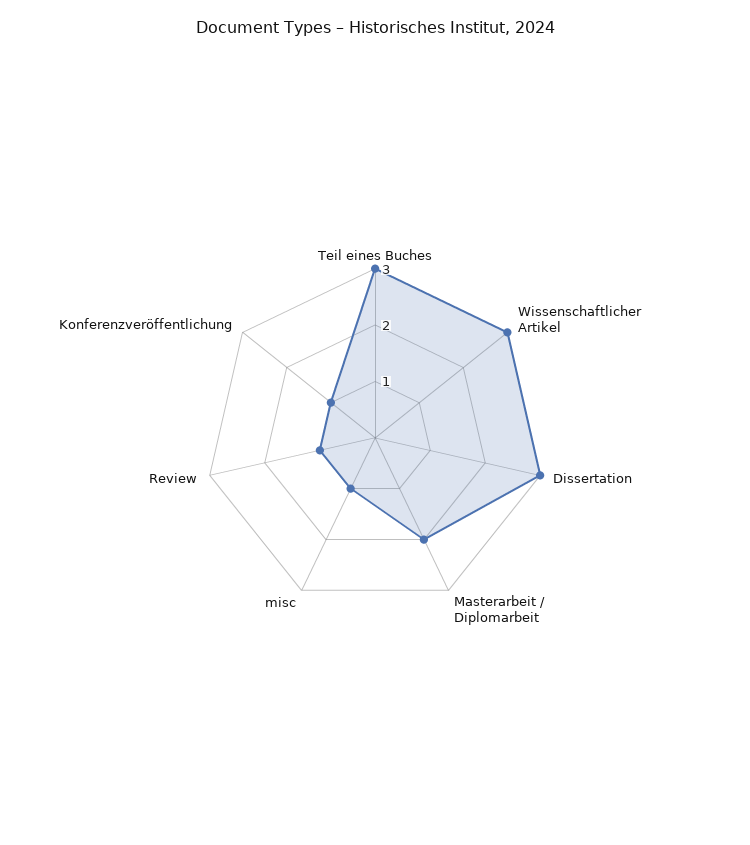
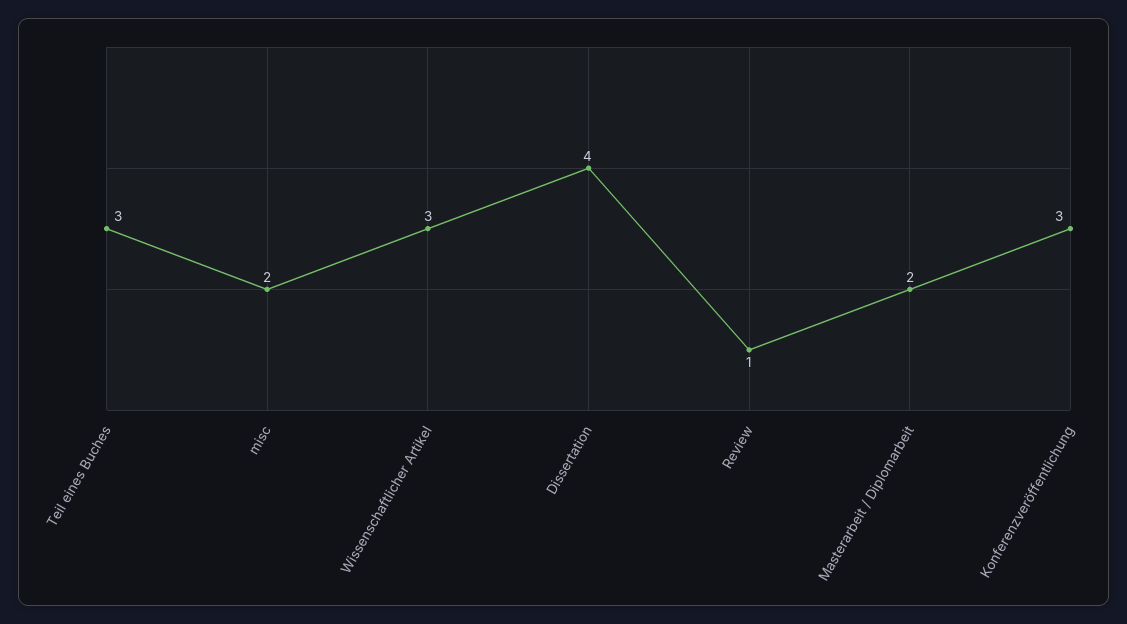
  {
    "Teil eines Buches": 3,
    "Wissenschaftlicher Artikel": 3,
-   "Dissertation": 3,
+   "Dissertation": 4,
    "Masterarbeit / Diplomarbeit": 2,
-   "misc": 1,
+   "misc": 2,
    "Review": 1,
-   "Konferenzveröffentlichung": 1
+   "Konferenzveröffentlichung": 3
  }

